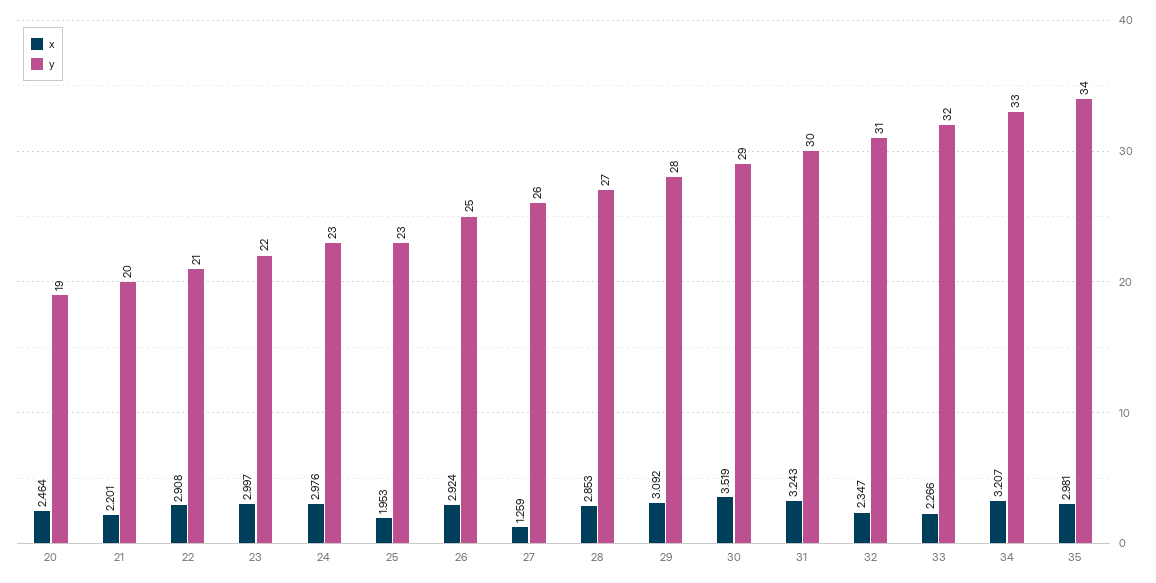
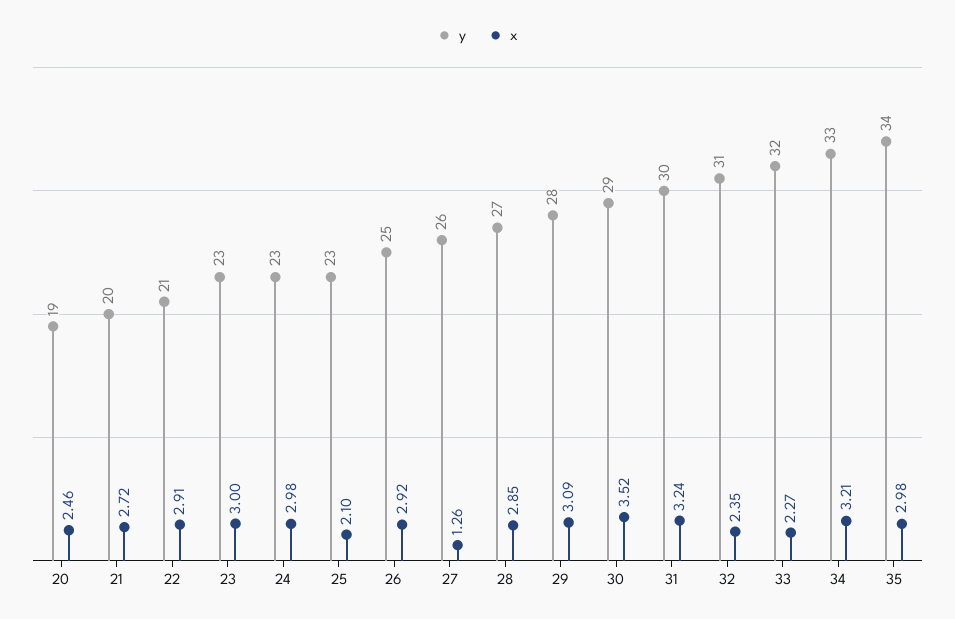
  {
    "x": {
      "20": 2.464,
-     "21": 2.201,
+     "21": 2.72,
      "22": 2.908,
      "23": 2.997,
      "24": 2.976,
-     "25": 1.953,
+     "25": 2.1,
      "26": 2.924,
      "27": 1.259,
      "28": 2.853,
      "29": 3.092,
      "30": 3.519,
      "31": 3.243,
      "32": 2.347,
      "33": 2.266,
      "34": 3.207,
      "35": 2.981
    },
    "y": {
      "20": 19,
      "21": 20,
      "22": 21,
-     "23": 22,
+     "23": 23,
      "24": 23,
      "25": 23,
      "26": 25,
      "27": 26,
      "28": 27,
      "29": 28,
      "30": 29,
      "31": 30,
      "32": 31,
      "33": 32,
      "34": 33,
      "35": 34
    }
  }

